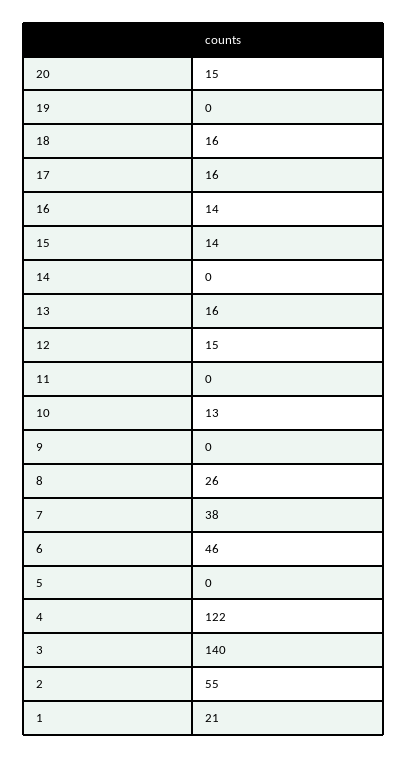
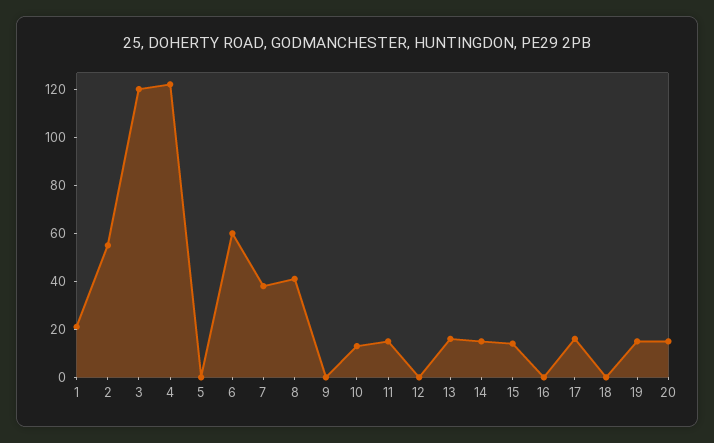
  {
    "20": 15,
-   "19": 0,
+   "19": 15,
-   "18": 16,
+   "18": 0,
    "17": 16,
-   "16": 14,
+   "16": 0,
    "15": 14,
-   "14": 0,
+   "14": 15,
    "13": 16,
-   "12": 15,
+   "12": 0,
-   "11": 0,
+   "11": 15,
    "10": 13,
    "9": 0,
-   "8": 26,
+   "8": 40,
    "7": 38,
-   "6": 46,
+   "6": 60,
    "5": 0,
    "4": 122,
-   "3": 140,
+   "3": 120,
    "2": 55,
    "1": 21
  }

